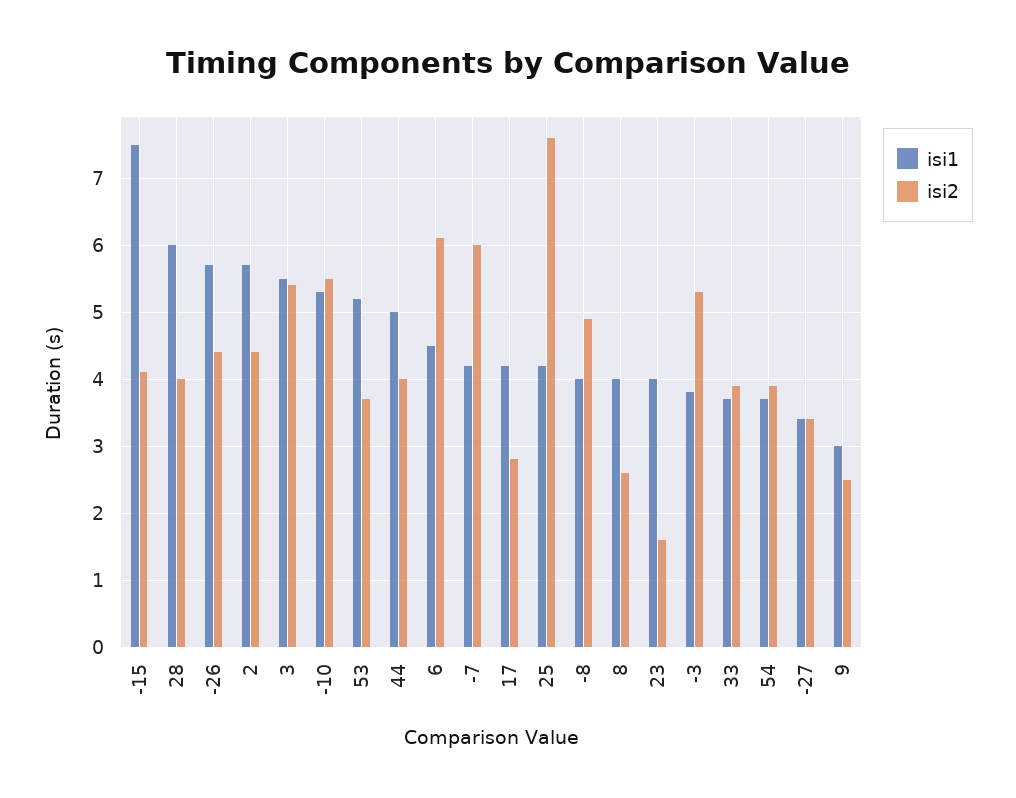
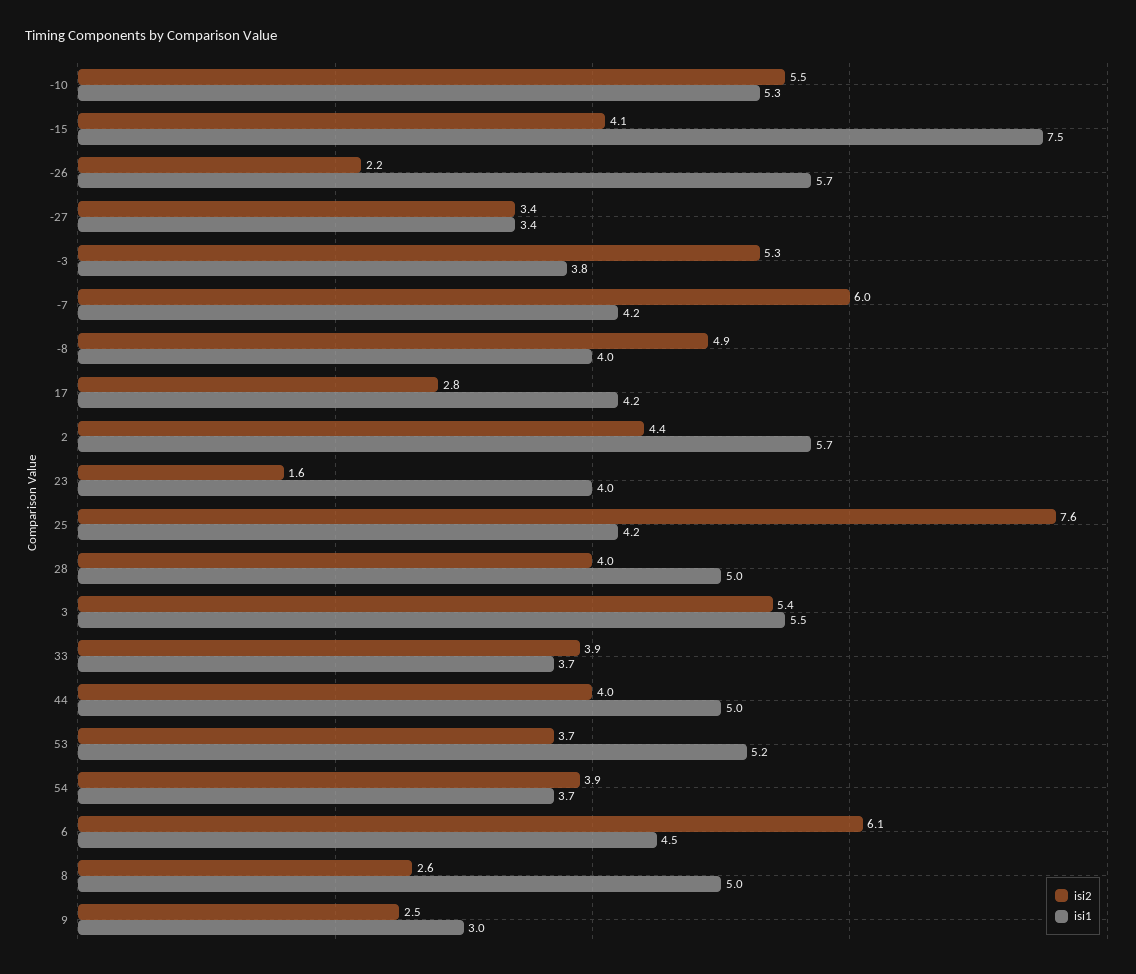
  {
    "isi1": {
      "-15": 7.5,
-     "28": 6,
+     "28": 5,
      "-26": 5.7,
      "2": 5.7,
      "3": 5.5,
      "-10": 5.3,
      "53": 5.2,
      "44": 5,
      "6": 4.5,
      "-7": 4.2,
      "17": 4.2,
      "25": 4.2,
      "-8": 4,
-     "8": 4,
+     "8": 5,
      "23": 4,
      "-3": 3.8,
      "33": 3.7,
      "54": 3.7,
      "-27": 3.4,
      "9": 3
    },
    "isi2": {
      "-15": 4.1,
      "28": 4,
-     "-26": 4.4,
+     "-26": 2.2,
      "2": 4.4,
      "3": 5.4,
      "-10": 5.5,
      "53": 3.7,
      "44": 4,
      "6": 6.1,
      "-7": 6,
      "17": 2.8,
      "25": 7.6,
      "-8": 4.9,
      "8": 2.6,
      "23": 1.6,
      "-3": 5.3,
      "33": 3.9,
      "54": 3.9,
      "-27": 3.4,
      "9": 2.5
    }
  }

